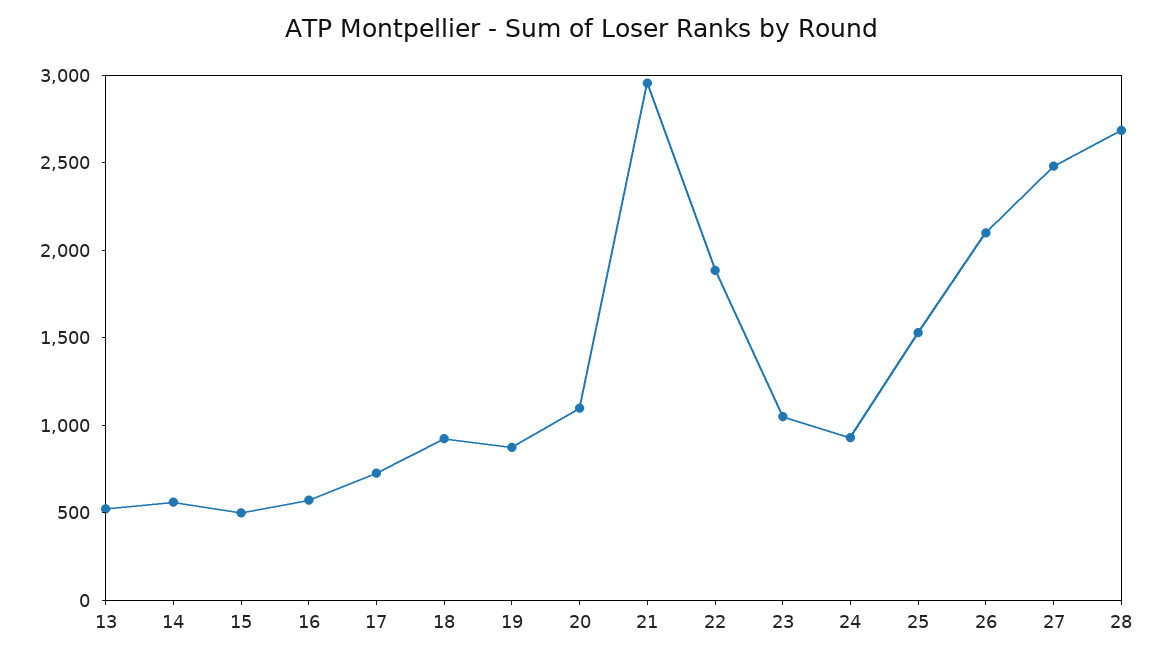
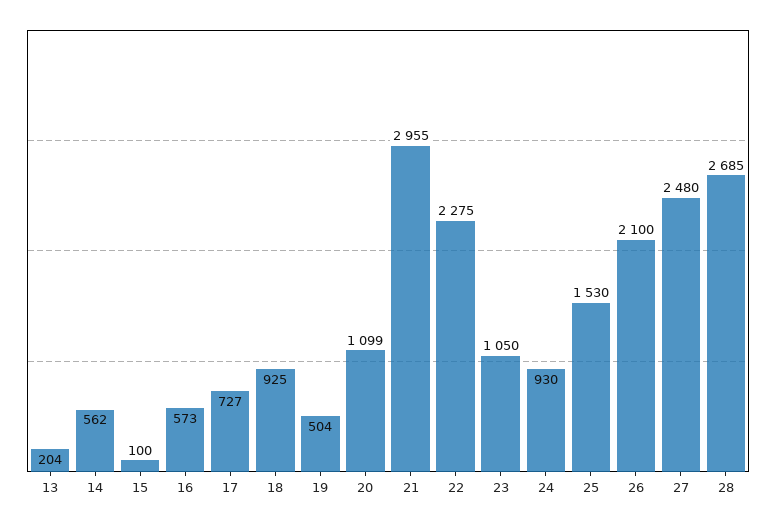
  {
-   "13": 500,
+   "13": 204,
    "14": 562,
-   "15": 500,
+   "15": 100,
    "16": 573,
    "17": 727,
    "18": 925,
-   "19": 900,
+   "19": 504,
    "20": 1099,
    "21": 2955,
-   "22": 1900,
+   "22": 2275,
    "23": 1050,
    "24": 930,
    "25": 1530,
    "26": 2100,
    "27": 2480,
    "28": 2685
  }

